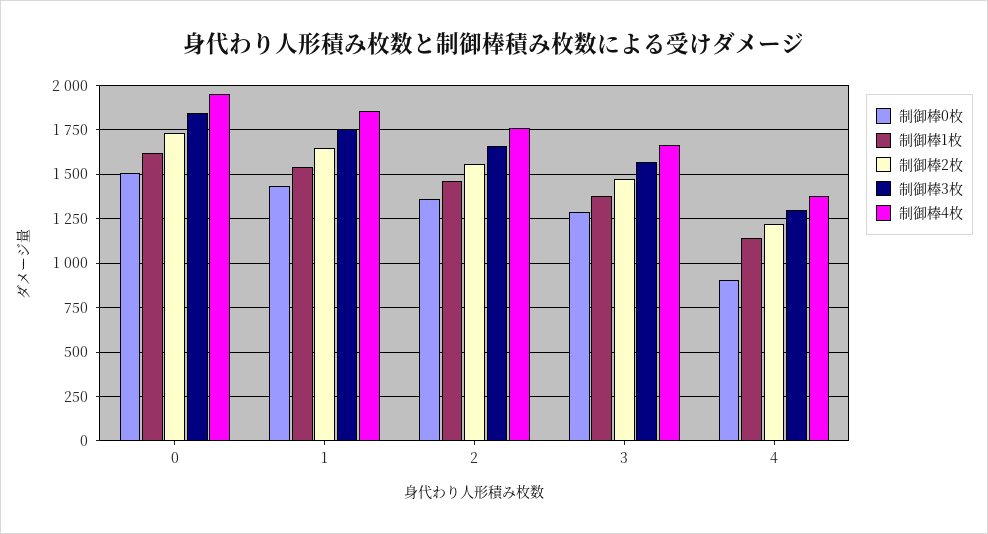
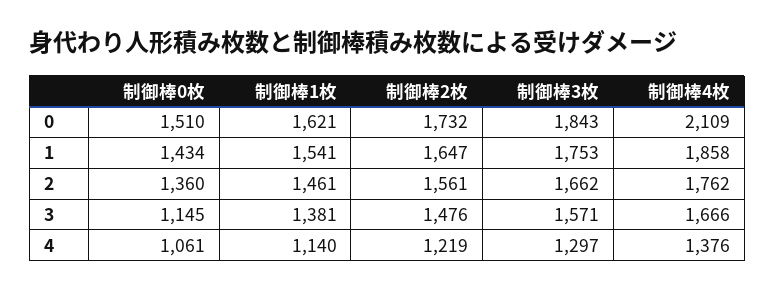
  {
    "制御棒0枚": {
      "0": 1510,
      "1": 1434,
      "2": 1360,
-     "3": 1300,
+     "3": 1145,
-     "4": 900
+     "4": 1061
    },
    "制御棒1枚": {
      "0": 1621,
      "1": 1541,
      "2": 1461,
      "3": 1381,
      "4": 1140
    },
    "制御棒2枚": {
      "0": 1732,
      "1": 1647,
      "2": 1561,
      "3": 1476,
      "4": 1219
    },
    "制御棒3枚": {
      "0": 1843,
      "1": 1753,
      "2": 1662,
      "3": 1571,
      "4": 1297
    },
    "制御棒4枚": {
-     "0": 1950,
+     "0": 2109,
      "1": 1858,
      "2": 1762,
      "3": 1666,
      "4": 1376
    }
  }

